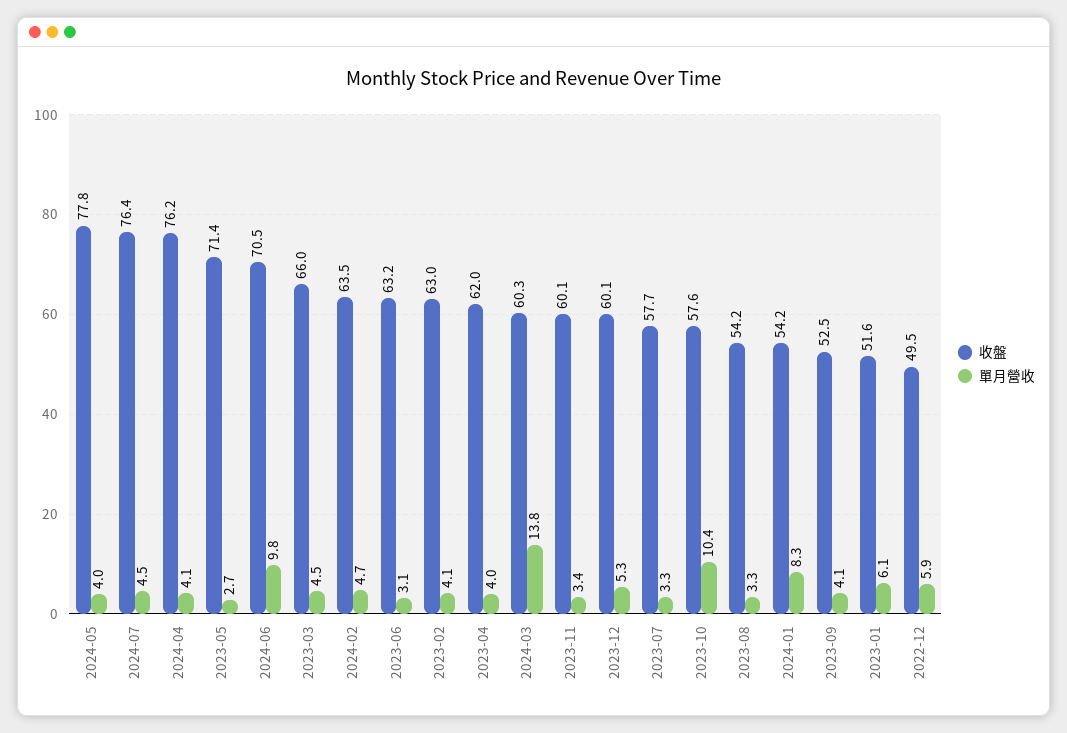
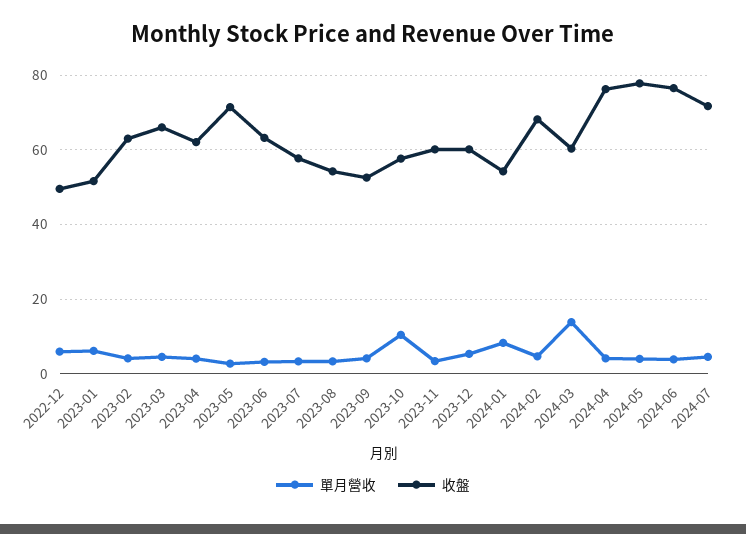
  {
    "收盤": {
      "2024-05": 77.8,
-     "2024-07": 76.4,
+     "2024-07": 72,
      "2024-04": 76.2,
      "2023-05": 71.4,
-     "2024-06": 70.5,
+     "2024-06": 76,
      "2023-03": 66,
-     "2024-02": 63.5,
+     "2024-02": 68,
      "2023-06": 63.2,
      "2023-02": 63,
      "2023-04": 62,
      "2024-03": 60.3,
      "2023-11": 60.1,
      "2023-12": 60.1,
      "2023-07": 57.7,
      "2023-10": 57.6,
      "2023-08": 54.2,
      "2024-01": 54.2,
      "2023-09": 52.5,
      "2023-01": 51.6,
      "2022-12": 49.5
    },
    "單月營收": {
      "2024-05": 4,
      "2024-07": 4.5,
      "2024-04": 4.1,
      "2023-05": 2.7,
-     "2024-06": 9.8,
+     "2024-06": 4,
      "2023-03": 4.5,
      "2024-02": 4.7,
      "2023-06": 3.1,
      "2023-02": 4.1,
      "2023-04": 4,
      "2024-03": 13.8,
      "2023-11": 3.4,
      "2023-12": 5.3,
      "2023-07": 3.3,
      "2023-10": 10.4,
      "2023-08": 3.3,
      "2024-01": 8.3,
      "2023-09": 4.1,
      "2023-01": 6.1,
      "2022-12": 5.9
    }
  }

